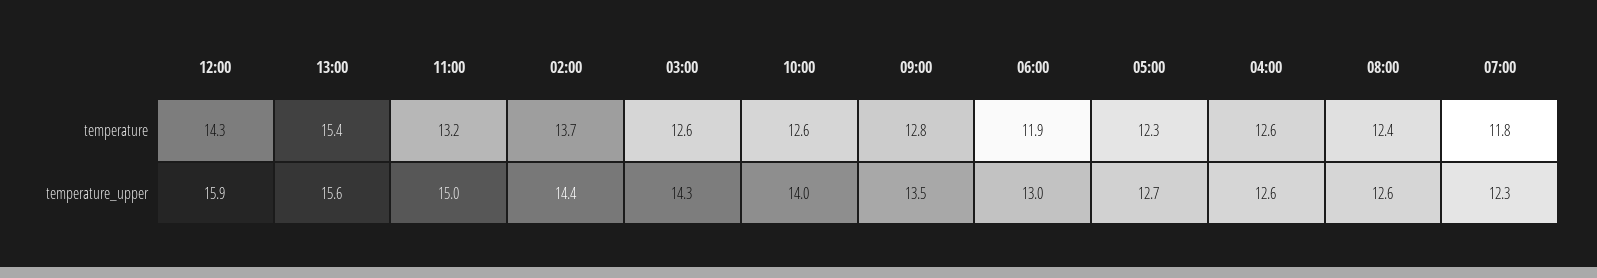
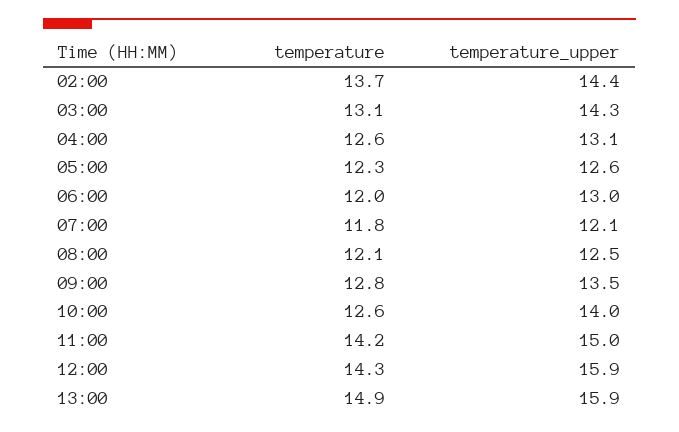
  {
    "12:00": {
      "temperature": 14.3,
      "temperature_upper": 15.9
    },
    "13:00": {
-     "temperature": 15.4,
+     "temperature": 14.9,
-     "temperature_upper": 15.6
+     "temperature_upper": 15.9
    },
    "11:00": {
-     "temperature": 13.2,
+     "temperature": 14.2,
      "temperature_upper": 15
    },
    "02:00": {
      "temperature": 13.7,
      "temperature_upper": 14.4
    },
    "03:00": {
-     "temperature": 12.6,
+     "temperature": 13.1,
      "temperature_upper": 14.3
    },
    "10:00": {
      "temperature": 12.6,
      "temperature_upper": 14
    },
    "09:00": {
      "temperature": 12.8,
      "temperature_upper": 13.5
    },
    "06:00": {
-     "temperature": 11.9,
+     "temperature": 12,
      "temperature_upper": 13
    },
    "05:00": {
      "temperature": 12.3,
-     "temperature_upper": 12.7
+     "temperature_upper": 12.6
    },
    "04:00": {
      "temperature": 12.6,
-     "temperature_upper": 12.6
+     "temperature_upper": 13.1
    },
    "08:00": {
-     "temperature": 12.4,
+     "temperature": 12.1,
-     "temperature_upper": 12.6
+     "temperature_upper": 12.5
    },
    "07:00": {
      "temperature": 11.8,
-     "temperature_upper": 12.3
+     "temperature_upper": 12.1
    }
  }

